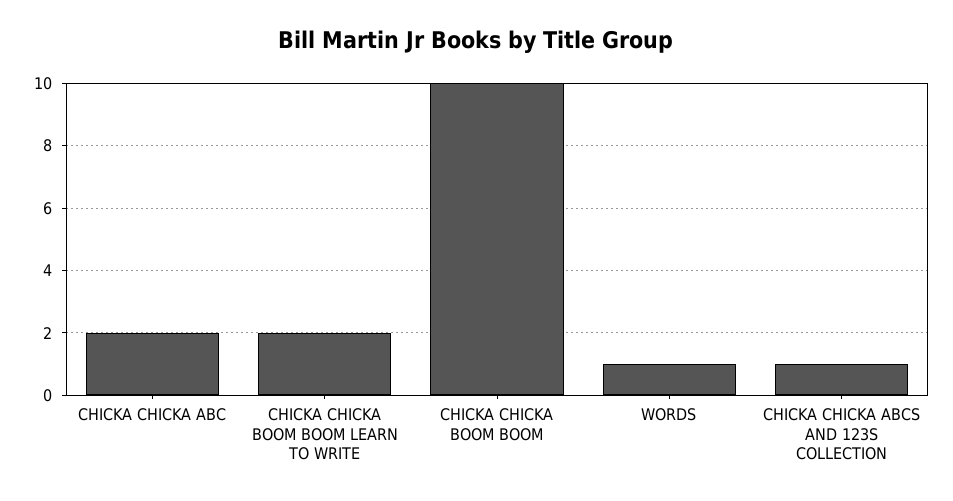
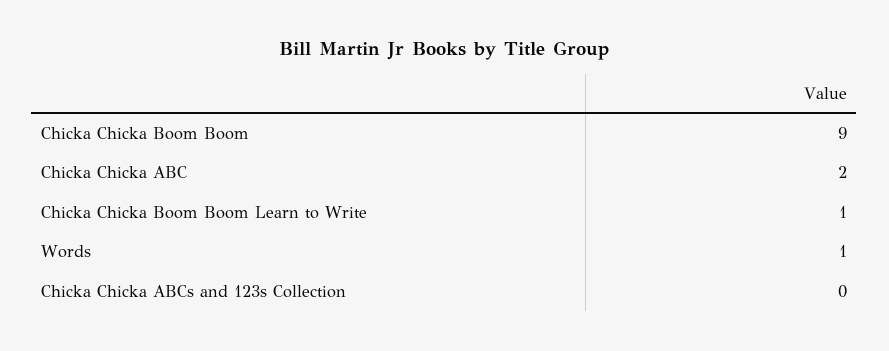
  {
    "CHICKA CHICKA ABC": 2,
-   "CHICKA CHICKA BOOM BOOM LEARN TO WRITE": 2,
+   "CHICKA CHICKA BOOM BOOM LEARN TO WRITE": 1,
-   "CHICKA CHICKA BOOM BOOM": 10,
+   "CHICKA CHICKA BOOM BOOM": 9,
    "WORDS": 1,
-   "CHICKA CHICKA ABCS AND 123S COLLECTION": 1
+   "CHICKA CHICKA ABCS AND 123S COLLECTION": 0
  }

